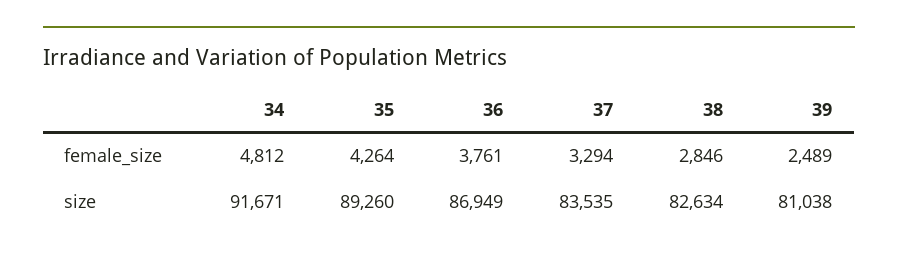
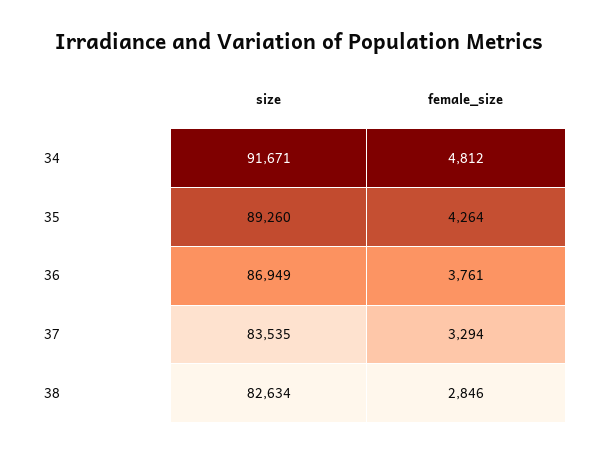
  {
    "34": {
      "female_size": 4812,
      "size": 91671
    },
    "35": {
      "female_size": 4264,
      "size": 89260
    },
    "36": {
      "female_size": 3761,
      "size": 86949
    },
    "37": {
      "female_size": 3294,
      "size": 83535
    },
    "38": {
      "female_size": 2846,
      "size": 82634
-   },
+   }
-   "39": {
-     "female_size": 2489,
-     "size": 81038
-   }
  }

